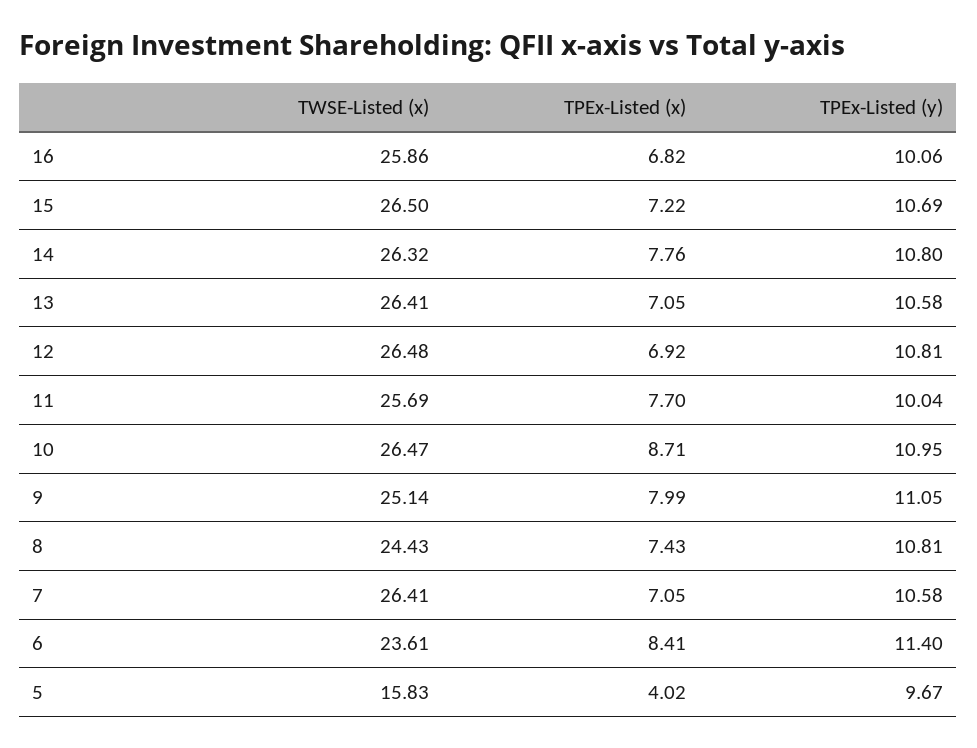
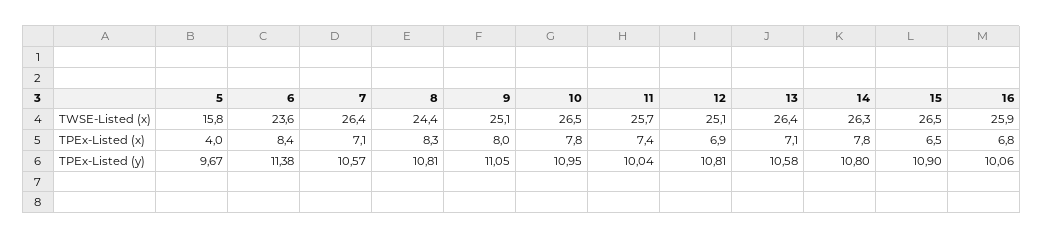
  {
    "TWSE-Listed (x)": {
      "16": 25.86,
      "15": 26.5,
      "14": 26.32,
      "13": 26.41,
-     "12": 26.48,
+     "12": 25.1,
      "11": 25.69,
      "10": 26.47,
      "9": 25.14,
      "8": 24.43,
      "7": 26.41,
      "6": 23.61,
      "5": 15.83
    },
    "TPEx-Listed (x)": {
      "16": 6.82,
-     "15": 7.22,
+     "15": 6.5,
      "14": 7.76,
      "13": 7.05,
      "12": 6.92,
-     "11": 7.7,
+     "11": 7.4,
-     "10": 8.71,
+     "10": 7.8,
      "9": 7.99,
-     "8": 7.43,
+     "8": 8.3,
      "7": 7.05,
      "6": 8.41,
      "5": 4.02
    },
    "TPEx-Listed (y)": {
      "16": 10.06,
-     "15": 10.69,
+     "15": 10.9,
      "14": 10.8,
      "13": 10.58,
      "12": 10.81,
      "11": 10.04,
      "10": 10.95,
      "9": 11.05,
      "8": 10.81,
-     "7": 10.58,
+     "7": 10.57,
-     "6": 11.4,
+     "6": 11.38,
      "5": 9.67
    }
  }

